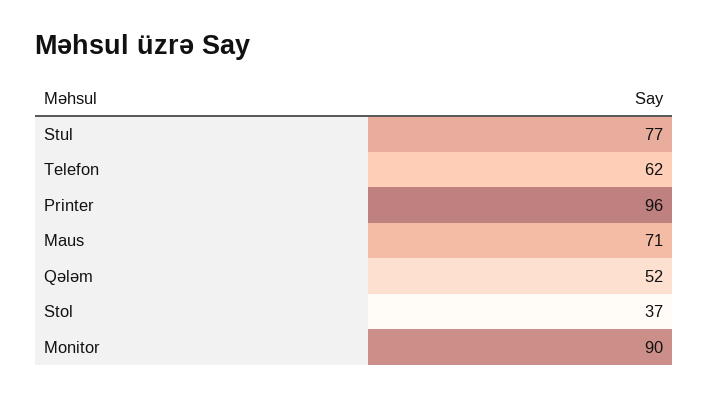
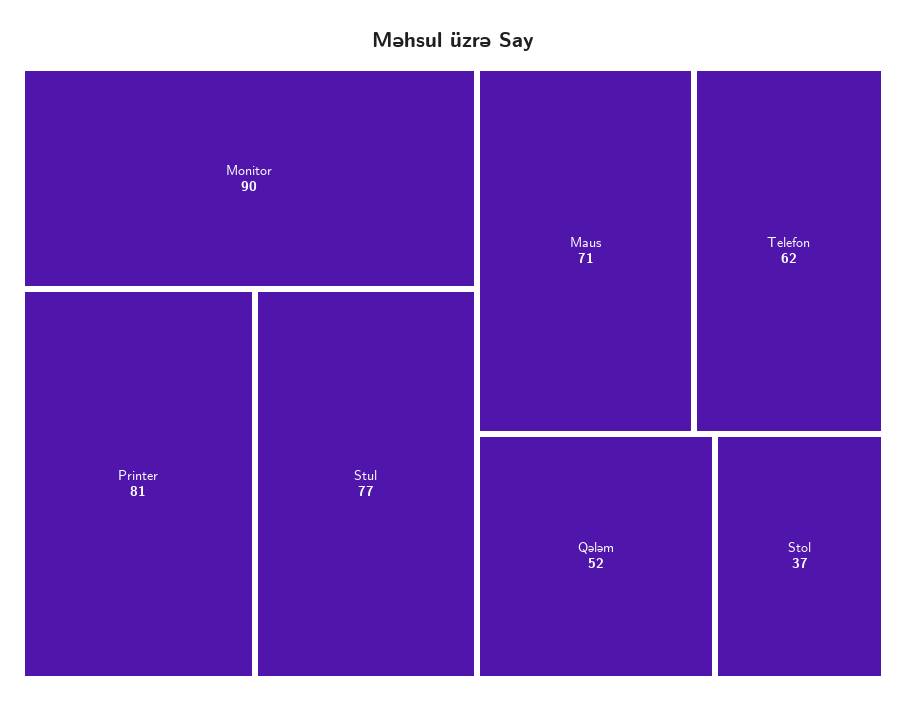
  {
    "Stul": 77,
    "Telefon": 62,
-   "Printer": 96,
+   "Printer": 81,
    "Maus": 71,
    "Qələm": 52,
    "Stol": 37,
    "Monitor": 90
  }

